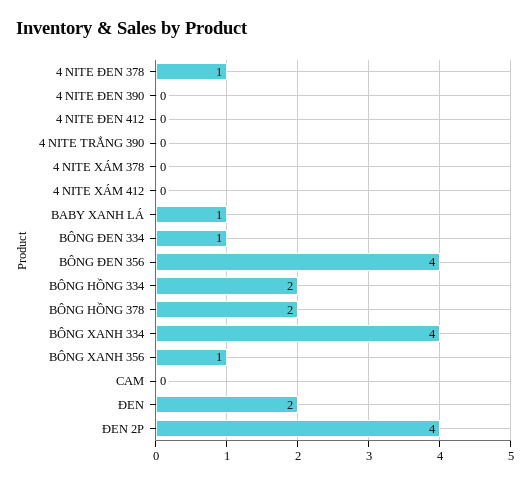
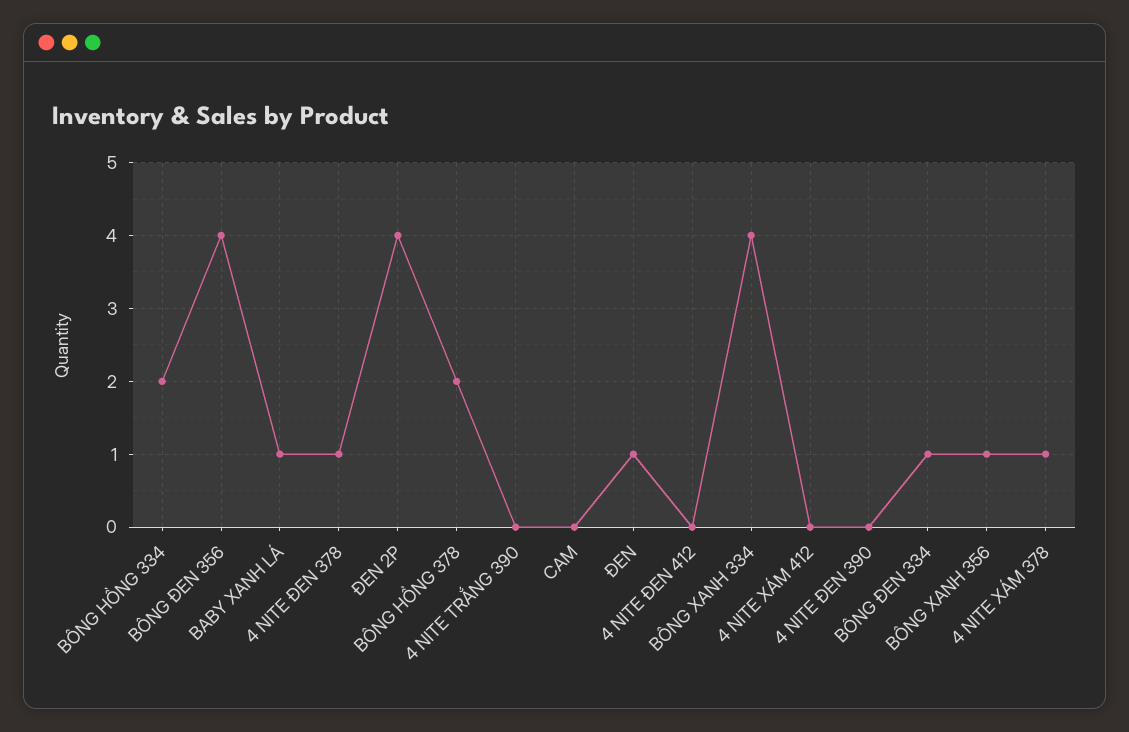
  {
    "4 NITE ĐEN 378": 1,
    "4 NITE ĐEN 390": 0,
    "4 NITE ĐEN 412": 0,
    "4 NITE TRẮNG 390": 0,
-   "4 NITE XÁM 378": 0,
+   "4 NITE XÁM 378": 1,
    "4 NITE XÁM 412": 0,
    "BABY XANH LÁ": 1,
    "BÔNG ĐEN 334": 1,
    "BÔNG ĐEN 356": 4,
    "BÔNG HỒNG 334": 2,
    "BÔNG HỒNG 378": 2,
    "BÔNG XANH 334": 4,
    "BÔNG XANH 356": 1,
    "CAM": 0,
-   "ĐEN": 2,
+   "ĐEN": 1,
    "ĐEN 2P": 4
  }

